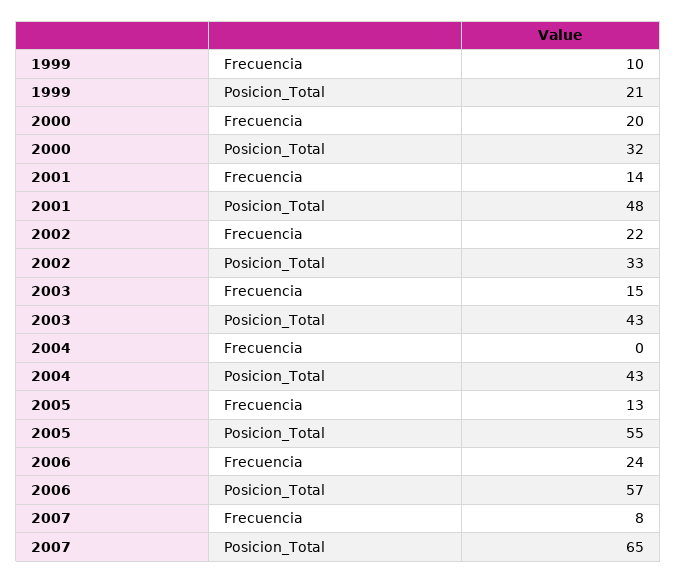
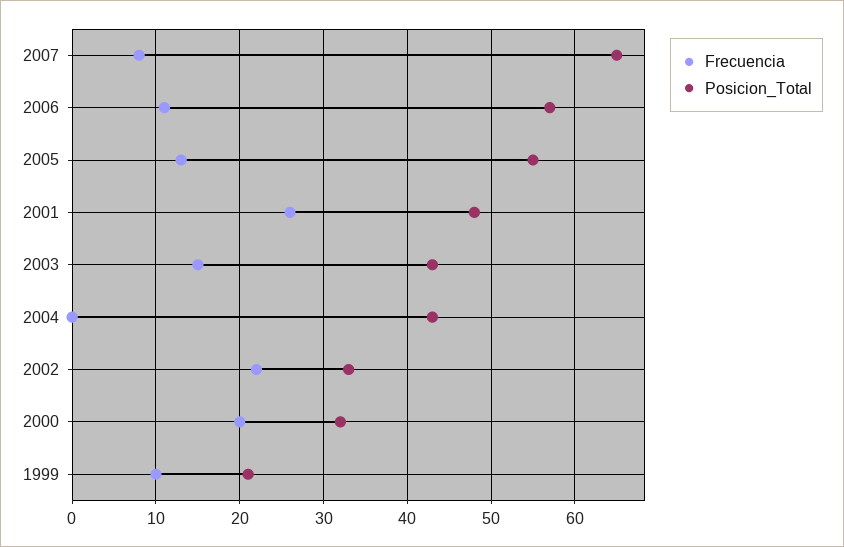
  {
    "Frecuencia": {
      "1999": 10,
      "2000": 20,
-     "2001": 14,
+     "2001": 26,
      "2002": 22,
      "2003": 15,
      "2004": 0,
      "2005": 13,
-     "2006": 24,
+     "2006": 11,
      "2007": 8
    },
    "Posicion_Total": {
      "1999": 21,
      "2000": 32,
      "2001": 48,
      "2002": 33,
      "2003": 43,
      "2004": 43,
      "2005": 55,
      "2006": 57,
      "2007": 65
    }
  }

